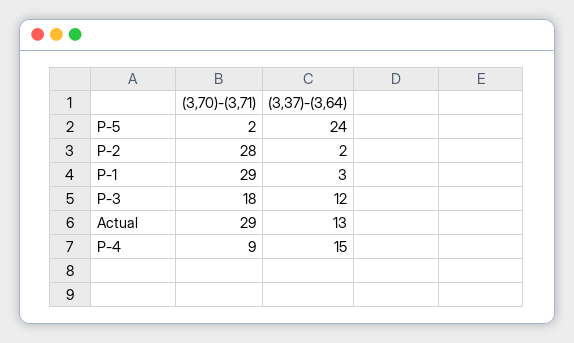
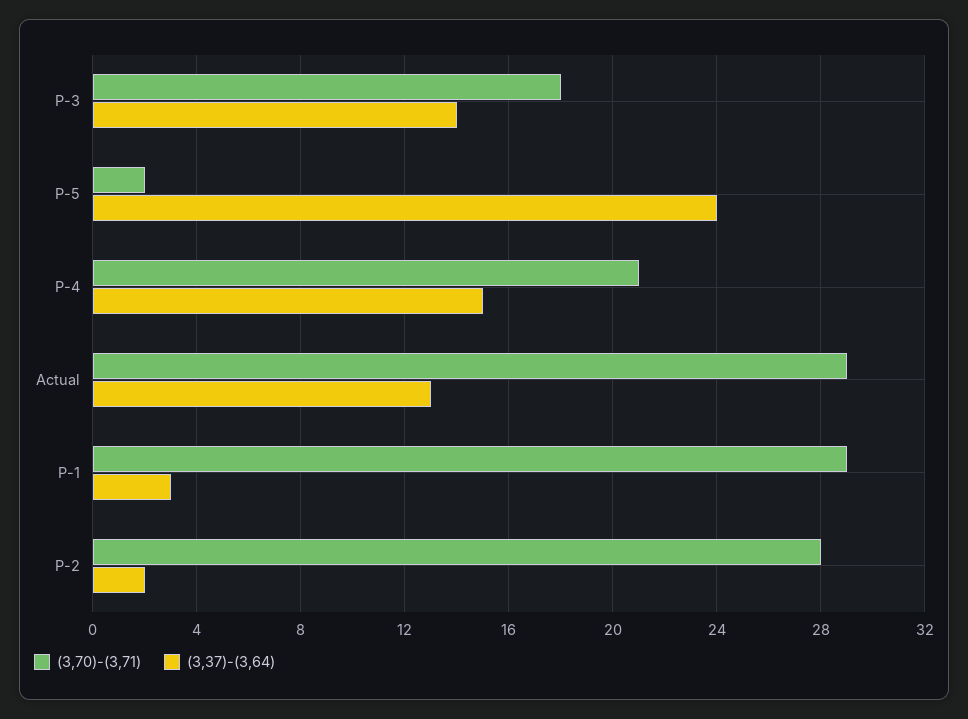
  {
    "(3,70)-(3,71)": {
      "P-5": 2,
      "P-2": 28,
      "P-1": 29,
      "P-3": 18,
      "Actual": 29,
-     "P-4": 9
+     "P-4": 21
    },
    "(3,37)-(3,64)": {
      "P-5": 24,
      "P-2": 2,
      "P-1": 3,
-     "P-3": 12,
+     "P-3": 14,
      "Actual": 13,
      "P-4": 15
    }
  }

